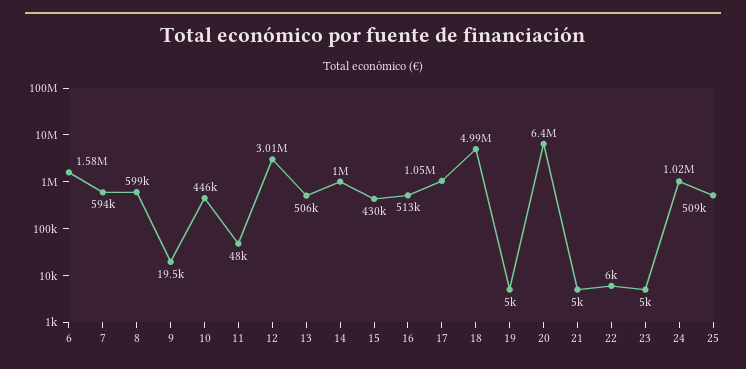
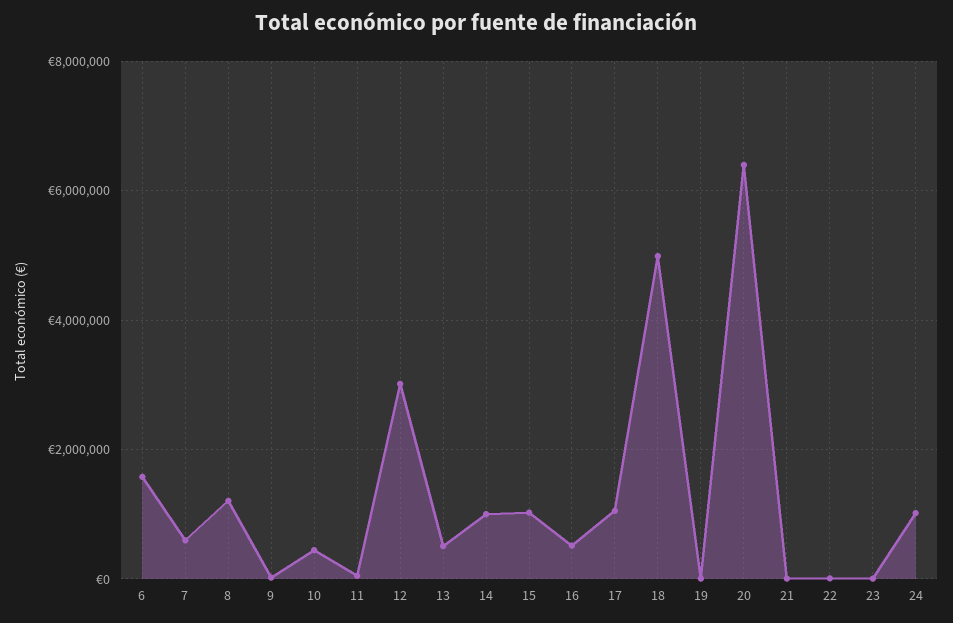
  {
    "6": 1580000,
    "7": 594000,
-   "8": 599000,
+   "8": 1200000,
    "9": 19500,
    "10": 446000,
    "11": 48000,
    "12": 3010000,
    "13": 506000,
    "14": 1000000,
-   "15": 430000,
+   "15": 1000000,
    "16": 513000,
    "17": 1050000,
    "18": 4990000,
    "19": 5000,
    "20": 6400000,
    "21": 5000,
    "22": 6000,
    "23": 5000,
-   "24": 1020000,
+   "24": 1020000
-   "25": 509000
  }

